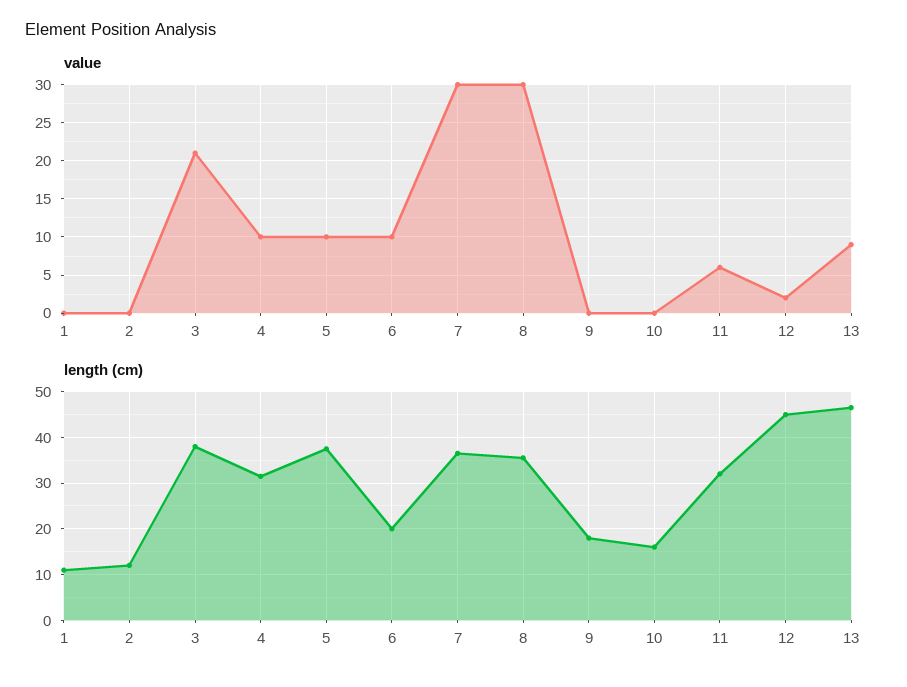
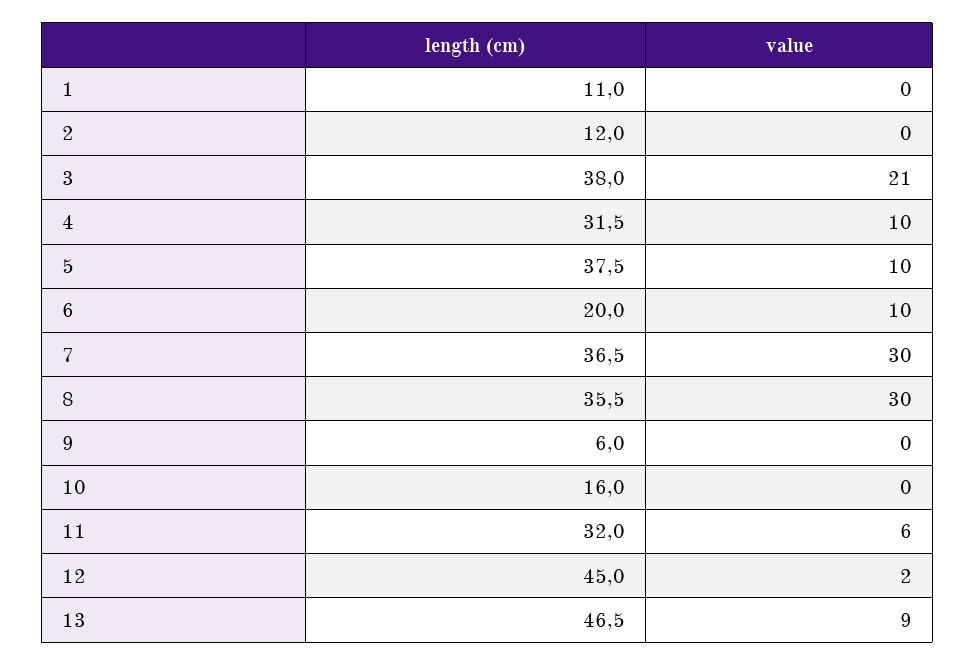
  {
    "value": {
      "1": 0,
      "2": 0,
      "3": 21,
      "4": 10,
      "5": 10,
      "6": 10,
      "7": 30,
      "8": 30,
      "9": 0,
      "10": 0,
      "11": 6,
      "12": 2,
      "13": 9
    },
    "length (cm)": {
      "1": 11,
      "2": 12,
      "3": 38,
      "4": 31.5,
      "5": 37.5,
      "6": 20,
      "7": 36.5,
      "8": 35.5,
-     "9": 18,
+     "9": 6,
      "10": 16,
      "11": 32,
      "12": 45,
      "13": 46.5
    }
  }

